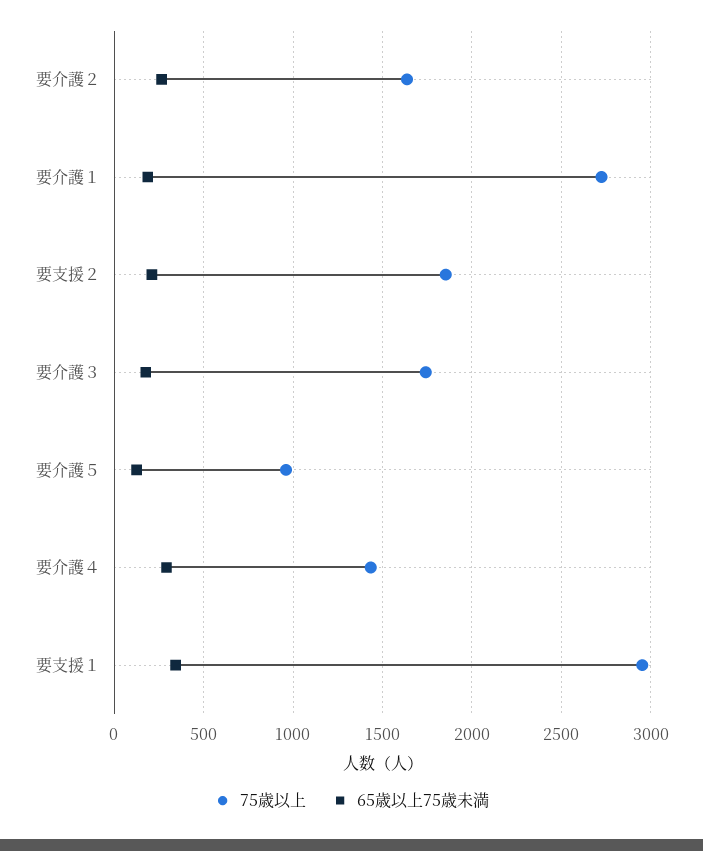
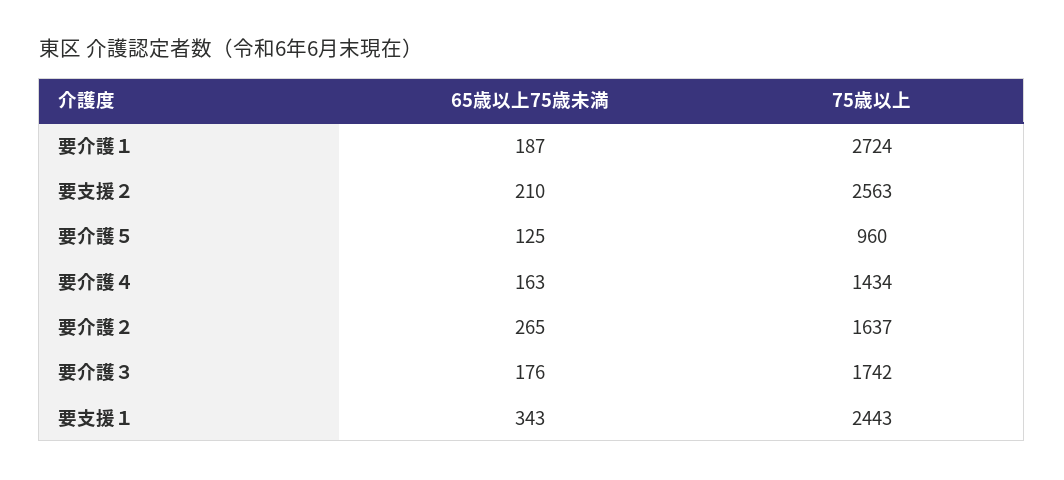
  {
    "75歳以上": {
      "要介護２": 1637,
      "要介護１": 2724,
-     "要支援２": 1850,
+     "要支援２": 2563,
      "要介護３": 1742,
      "要介護５": 960,
      "要介護４": 1434,
-     "要支援１": 2950
+     "要支援１": 2443
    },
    "65歳以上75歳未満": {
      "要介護２": 265,
      "要介護１": 187,
      "要支援２": 210,
      "要介護３": 176,
      "要介護５": 125,
-     "要介護４": 300,
+     "要介護４": 163,
      "要支援１": 343
    }
  }

